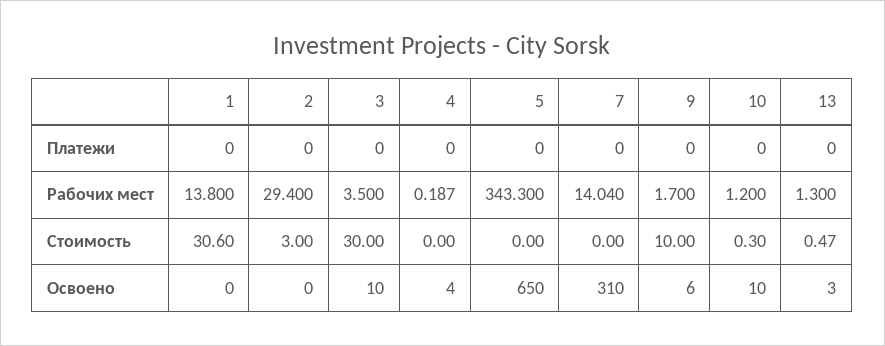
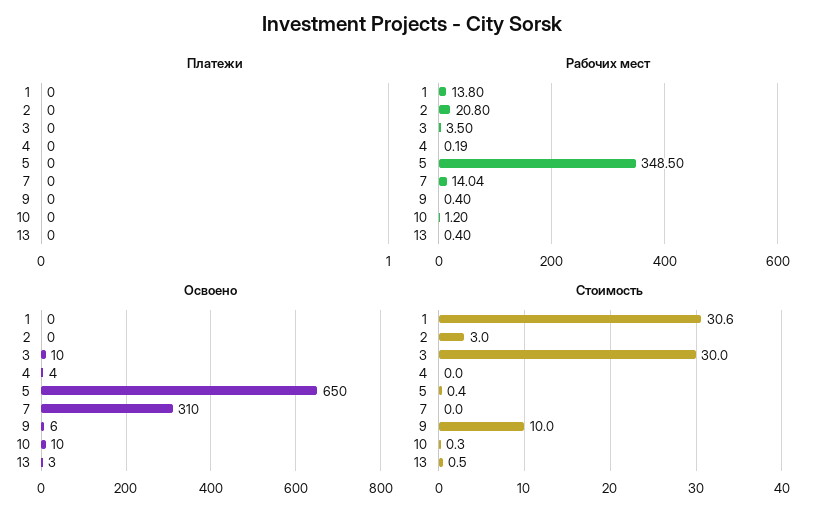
  {
    "Платежи": {
      "1": 0,
      "2": 0,
      "3": 0,
      "4": 0,
      "5": 0,
      "7": 0,
      "9": 0,
      "10": 0,
      "13": 0
    },
    "Рабочих мест": {
      "1": 13.8,
-     "2": 29.4,
+     "2": 20.8,
      "3": 3.5,
      "4": 0.187,
-     "5": 343.3,
+     "5": 348.5,
      "7": 14.04,
-     "9": 1.7,
+     "9": 0.4,
      "10": 1.2,
-     "13": 1.3
+     "13": 0.4
    },
    "Стоимость": {
      "1": 30.6,
      "2": 3,
      "3": 30,
      "4": 0,
-     "5": 0,
+     "5": 0.4,
      "7": 0,
      "9": 10,
      "10": 0.3,
      "13": 0.47
    },
    "Освоено": {
      "1": 0,
      "2": 0,
      "3": 10,
      "4": 4,
      "5": 650,
      "7": 310,
      "9": 6,
      "10": 10,
      "13": 3
    }
  }

